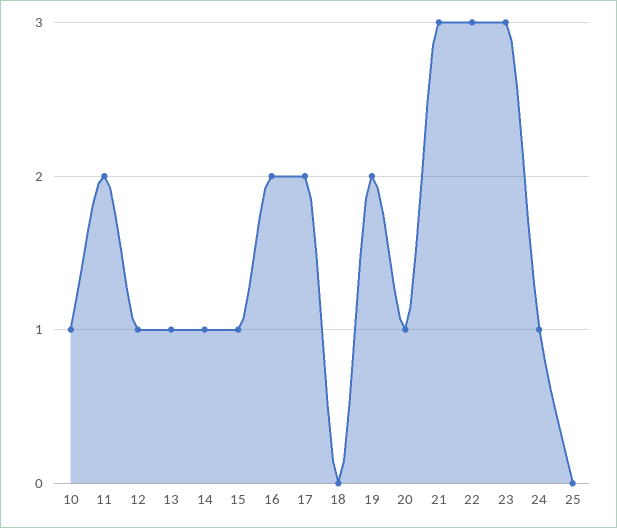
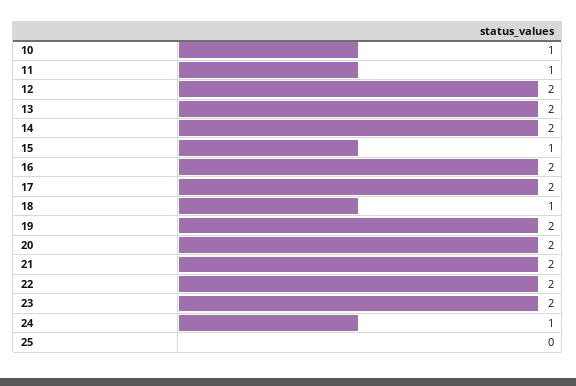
  {
    "10": 1,
-   "11": 2,
+   "11": 1,
-   "12": 1,
+   "12": 2,
-   "13": 1,
+   "13": 2,
-   "14": 1,
+   "14": 2,
    "15": 1,
    "16": 2,
    "17": 2,
-   "18": 0,
+   "18": 1,
    "19": 2,
-   "20": 1,
+   "20": 2,
-   "21": 3,
+   "21": 2,
-   "22": 3,
+   "22": 2,
-   "23": 3,
+   "23": 2,
    "24": 1,
    "25": 0
  }

